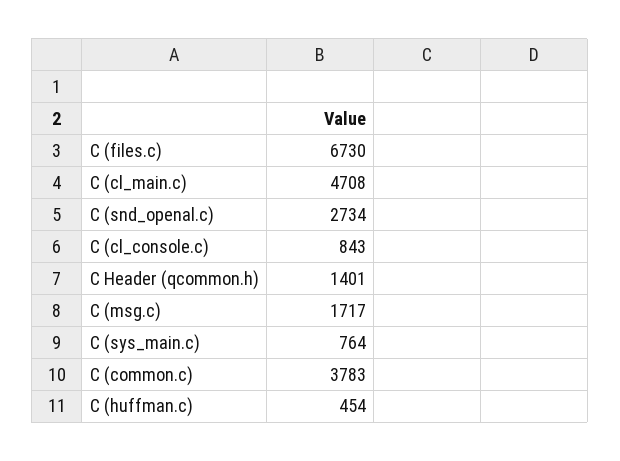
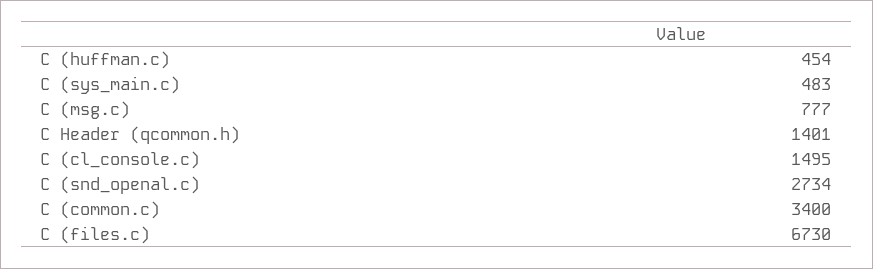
  {
    "C (files.c)": 6730,
-   "C (cl_main.c)": 4708,
    "C (snd_openal.c)": 2734,
-   "C (cl_console.c)": 843,
+   "C (cl_console.c)": 1495,
    "C Header (qcommon.h)": 1401,
-   "C (msg.c)": 1717,
+   "C (msg.c)": 777,
-   "C (sys_main.c)": 764,
+   "C (sys_main.c)": 483,
-   "C (common.c)": 3783,
+   "C (common.c)": 3400,
    "C (huffman.c)": 454
  }

